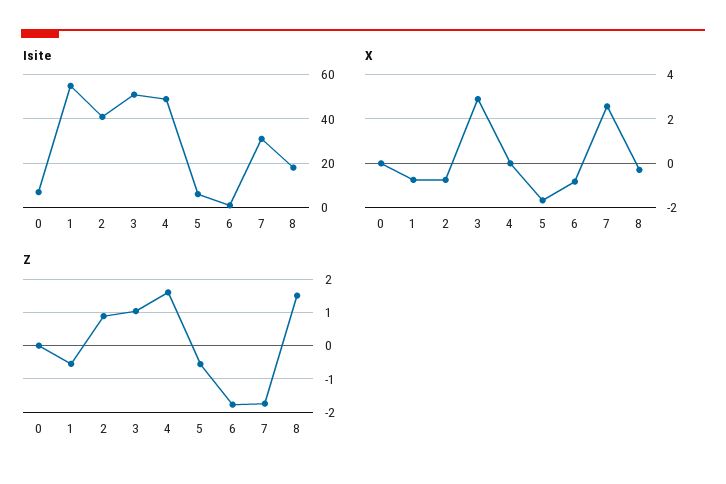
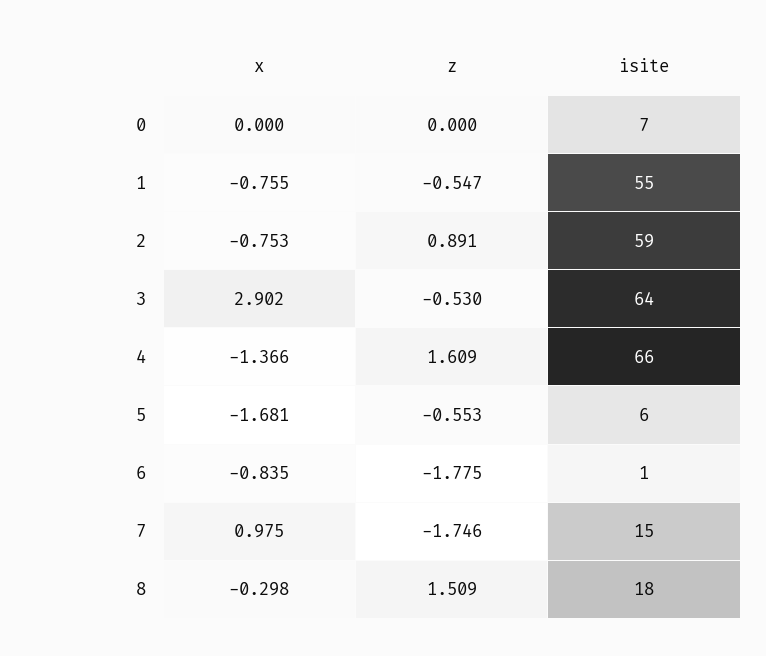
  {
    "Isite": {
      "0": 7,
      "1": 55,
-     "2": 40,
+     "2": 59,
-     "3": 50,
+     "3": 64,
-     "4": 50,
+     "4": 66,
      "5": 6,
      "6": 1,
-     "7": 30,
+     "7": 15,
      "8": 18
    },
    "X": {
      "0": 0,
      "1": -0.755,
      "2": -0.753,
      "3": 2.902,
-     "4": 0,
+     "4": -1.366,
      "5": -1.681,
      "6": -0.835,
-     "7": 2.5,
+     "7": 0.975,
      "8": -0.298
    },
    "Z": {
      "0": 0,
      "1": -0.547,
      "2": 0.891,
-     "3": 1,
+     "3": -0.53,
      "4": 1.609,
      "5": -0.553,
      "6": -1.775,
      "7": -1.746,
      "8": 1.509
    }
  }

